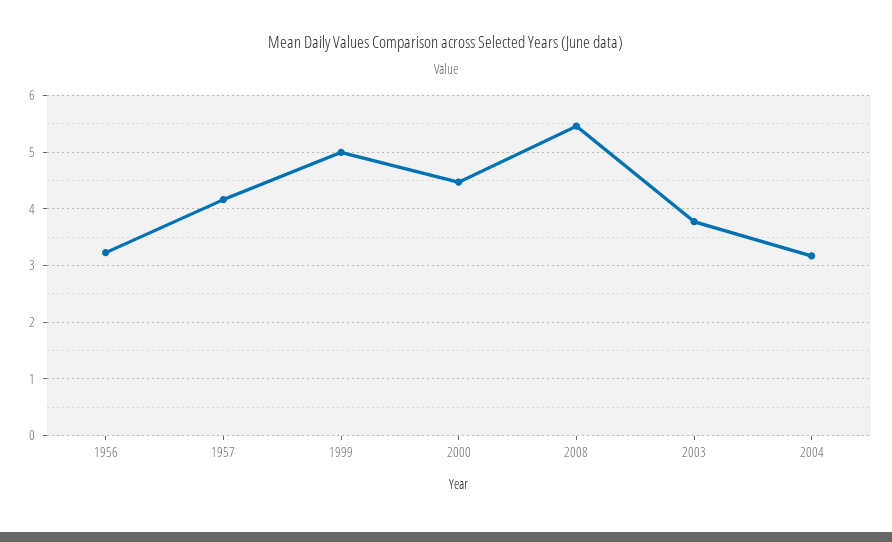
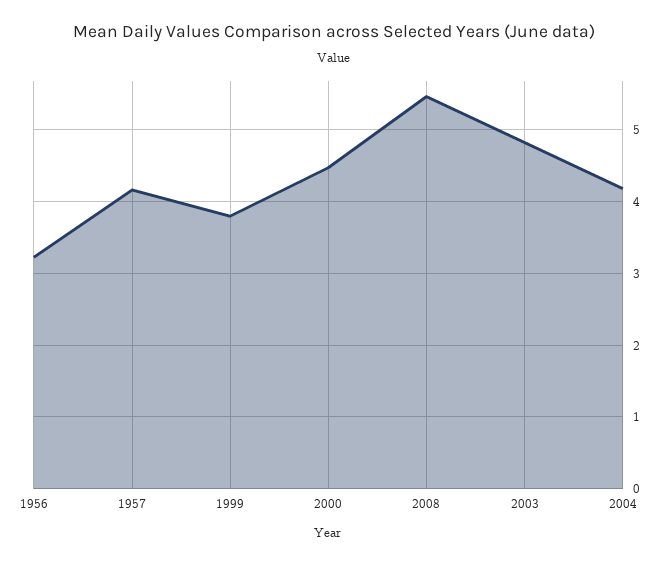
  {
    "1956": 3.2,
    "1957": 4.2,
-   "1999": 5,
+   "1999": 3.8,
    "2000": 4.5,
    "2008": 5.5,
-   "2003": 3.8,
+   "2003": 4.8,
-   "2004": 3.2
+   "2004": 4.2
  }

